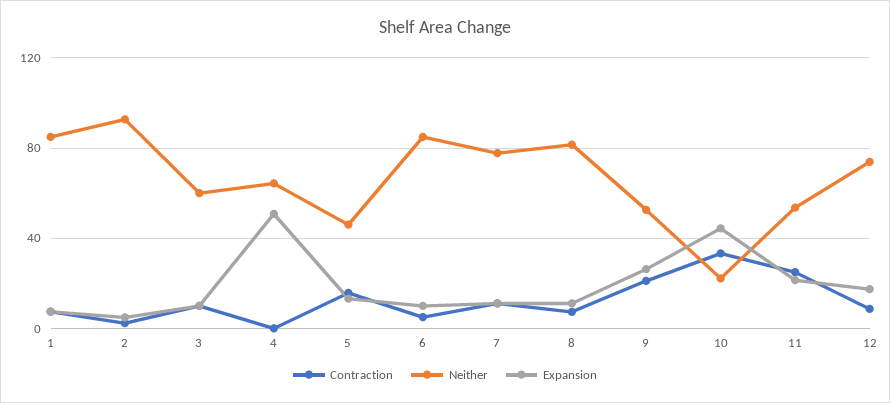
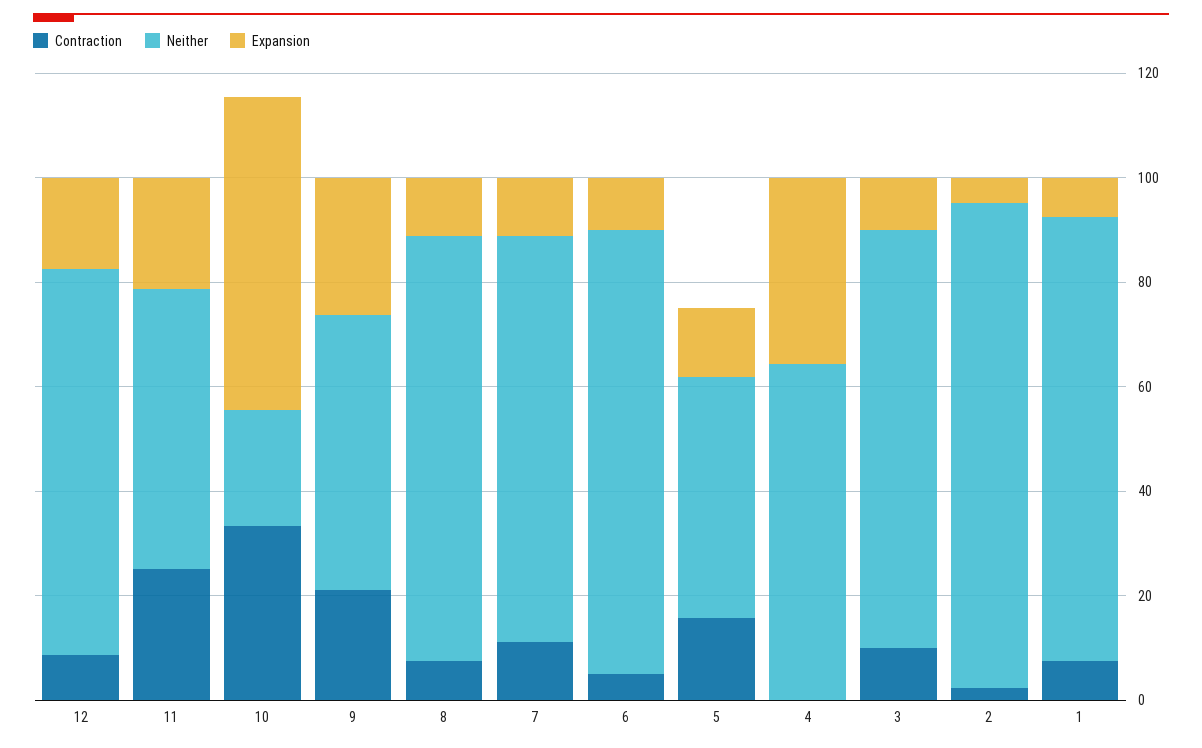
  {
    "Contraction": {
      "1": 10,
      "2": 0,
      "3": 10,
      "4": 0,
      "5": 15,
      "6": 5,
      "7": 10,
      "8": 5,
      "9": 20,
      "10": 35,
      "11": 25,
      "12": 10
    },
    "Neither": {
      "1": 85,
      "2": 95,
-     "3": 60,
+     "3": 80,
      "4": 65,
      "5": 45,
      "6": 85,
      "7": 80,
      "8": 80,
      "9": 55,
      "10": 20,
      "11": 55,
      "12": 75
    },
    "Expansion": {
      "1": 10,
      "2": 5,
      "3": 10,
-     "4": 50,
+     "4": 35,
      "5": 15,
      "6": 10,
      "7": 10,
      "8": 10,
      "9": 25,
-     "10": 45,
+     "10": 60,
      "11": 20,
      "12": 15
    }
  }

